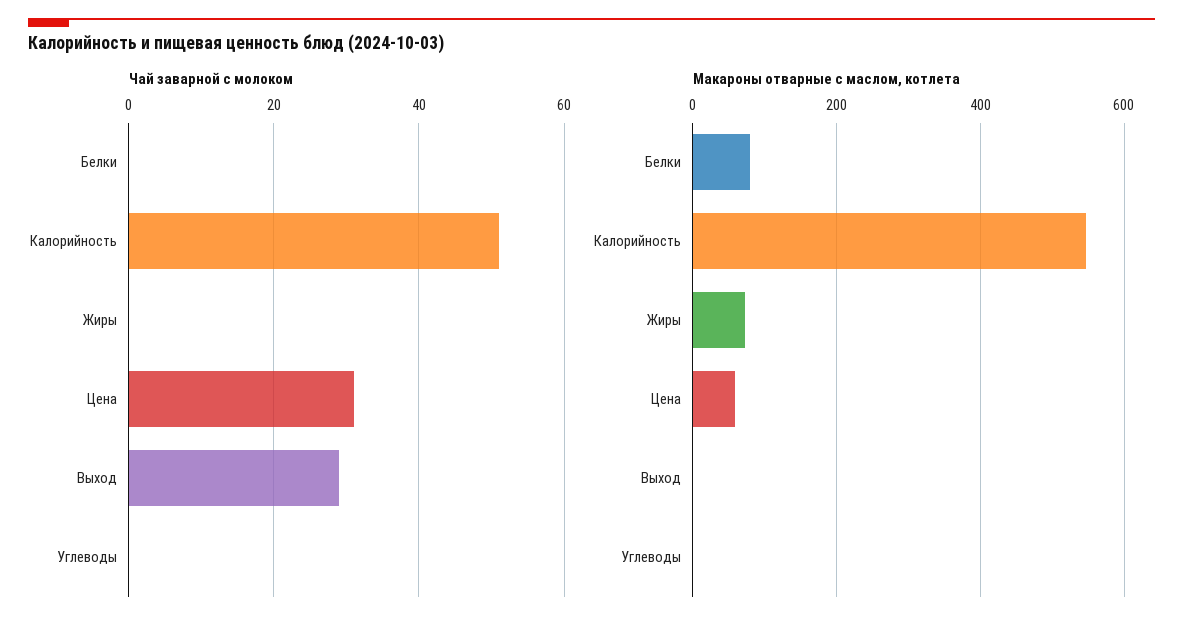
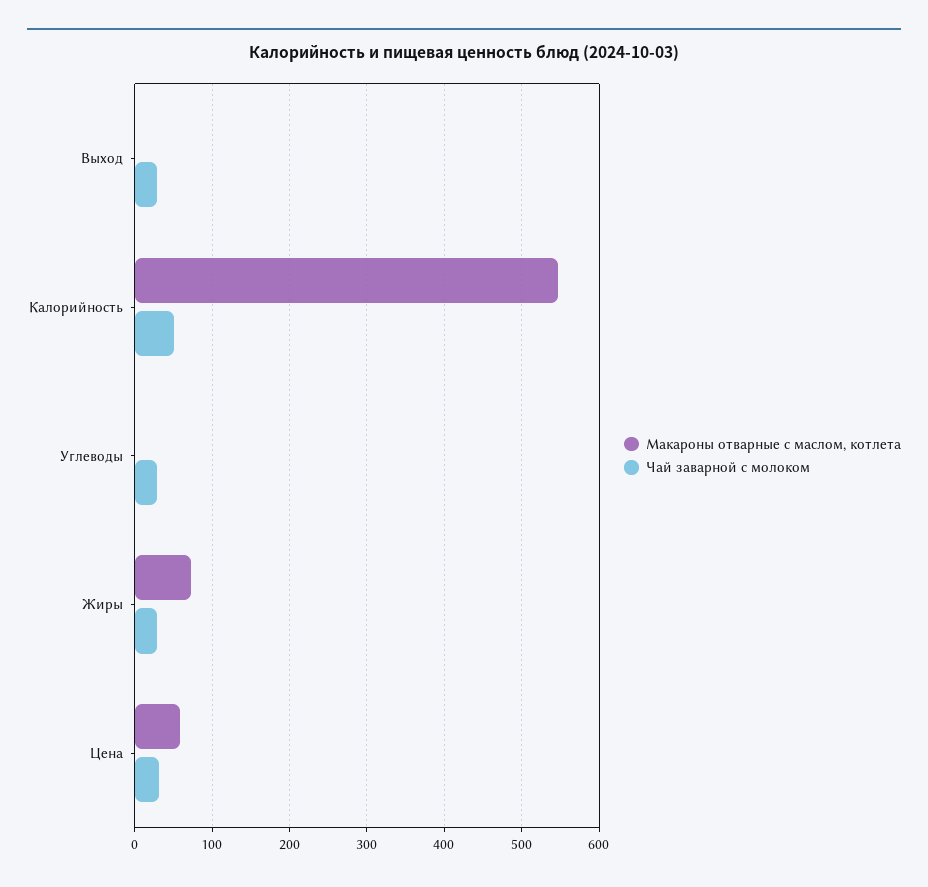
  {
    "Чай заварной с молоком": {
-     "Белки": 0,
      "Калорийность": 50,
-     "Жиры": 0,
+     "Жиры": 30,
      "Цена": 30,
      "Выход": 30,
-     "Углеводы": 0
+     "Углеводы": 30
    },
    "Макароны отварные с маслом, котлета": {
-     "Белки": 80,
      "Калорийность": 550,
      "Жиры": 70,
      "Цена": 60,
      "Выход": 0,
      "Углеводы": 0
    }
  }

